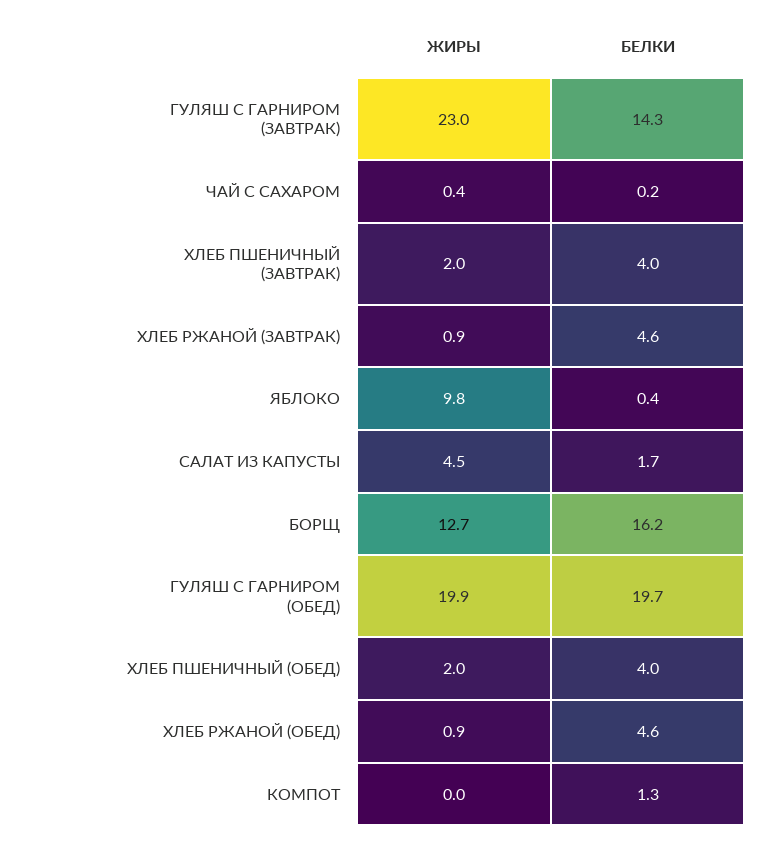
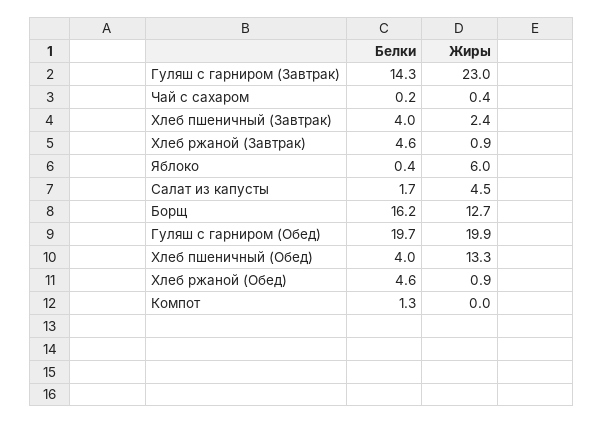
  {
    "ЖИРЫ": {
      "ГУЛЯШ С ГАРНИРОМ (ЗАВТРАК)": 23,
      "ЧАЙ С САХАРОМ": 0.4,
-     "ХЛЕБ ПШЕНИЧНЫЙ (ЗАВТРАК)": 2,
+     "ХЛЕБ ПШЕНИЧНЫЙ (ЗАВТРАК)": 2.4,
      "ХЛЕБ РЖАНОЙ (ЗАВТРАК)": 0.9,
-     "ЯБЛОКО": 9.8,
+     "ЯБЛОКО": 6,
      "САЛАТ ИЗ КАПУСТЫ": 4.5,
      "БОРЩ": 12.7,
      "ГУЛЯШ С ГАРНИРОМ (ОБЕД)": 19.9,
-     "ХЛЕБ ПШЕНИЧНЫЙ (ОБЕД)": 2,
+     "ХЛЕБ ПШЕНИЧНЫЙ (ОБЕД)": 13.3,
      "ХЛЕБ РЖАНОЙ (ОБЕД)": 0.9,
      "КОМПОТ": 0
    },
    "БЕЛКИ": {
      "ГУЛЯШ С ГАРНИРОМ (ЗАВТРАК)": 14.3,
      "ЧАЙ С САХАРОМ": 0.2,
      "ХЛЕБ ПШЕНИЧНЫЙ (ЗАВТРАК)": 4,
      "ХЛЕБ РЖАНОЙ (ЗАВТРАК)": 4.6,
      "ЯБЛОКО": 0.4,
      "САЛАТ ИЗ КАПУСТЫ": 1.7,
      "БОРЩ": 16.2,
      "ГУЛЯШ С ГАРНИРОМ (ОБЕД)": 19.7,
      "ХЛЕБ ПШЕНИЧНЫЙ (ОБЕД)": 4,
      "ХЛЕБ РЖАНОЙ (ОБЕД)": 4.6,
      "КОМПОТ": 1.3
    }
  }

